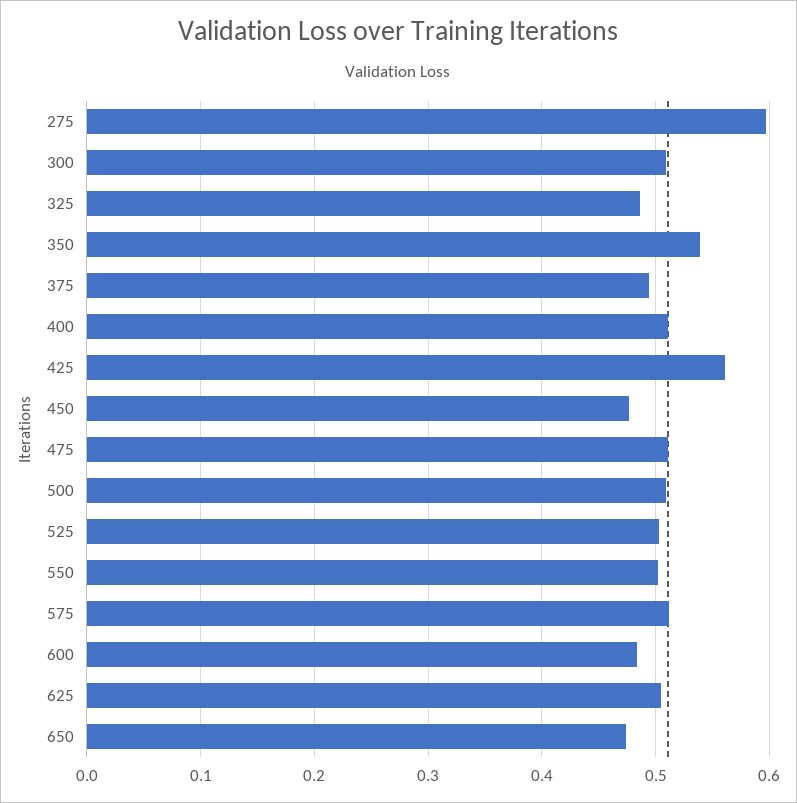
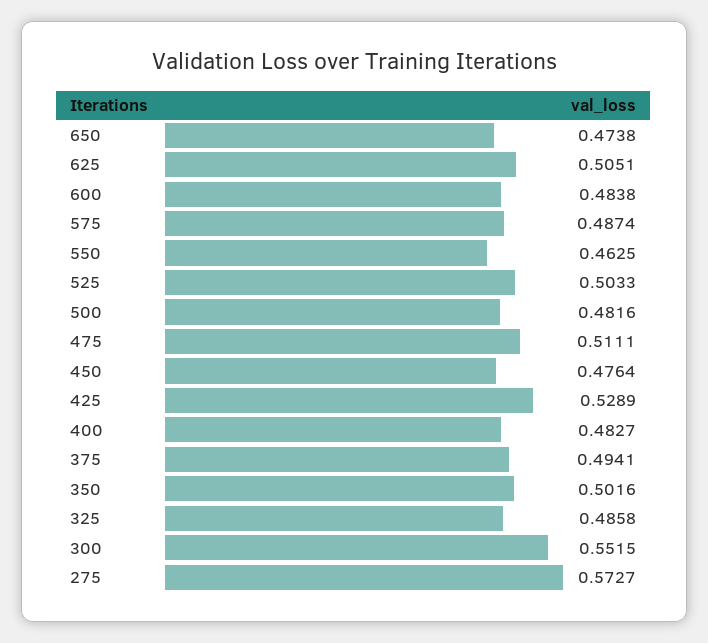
  {
-   "275": 0.6,
+   "275": 0.5727,
-   "300": 0.51,
+   "300": 0.5515,
    "325": 0.4858,
-   "350": 0.54,
+   "350": 0.5016,
    "375": 0.4941,
-   "400": 0.51,
+   "400": 0.4827,
-   "425": 0.56,
+   "425": 0.5289,
    "450": 0.4764,
    "475": 0.5111,
-   "500": 0.51,
+   "500": 0.4816,
    "525": 0.5033,
-   "550": 0.5,
+   "550": 0.4625,
-   "575": 0.51,
+   "575": 0.4874,
    "600": 0.4838,
    "625": 0.5051,
    "650": 0.4738
  }

